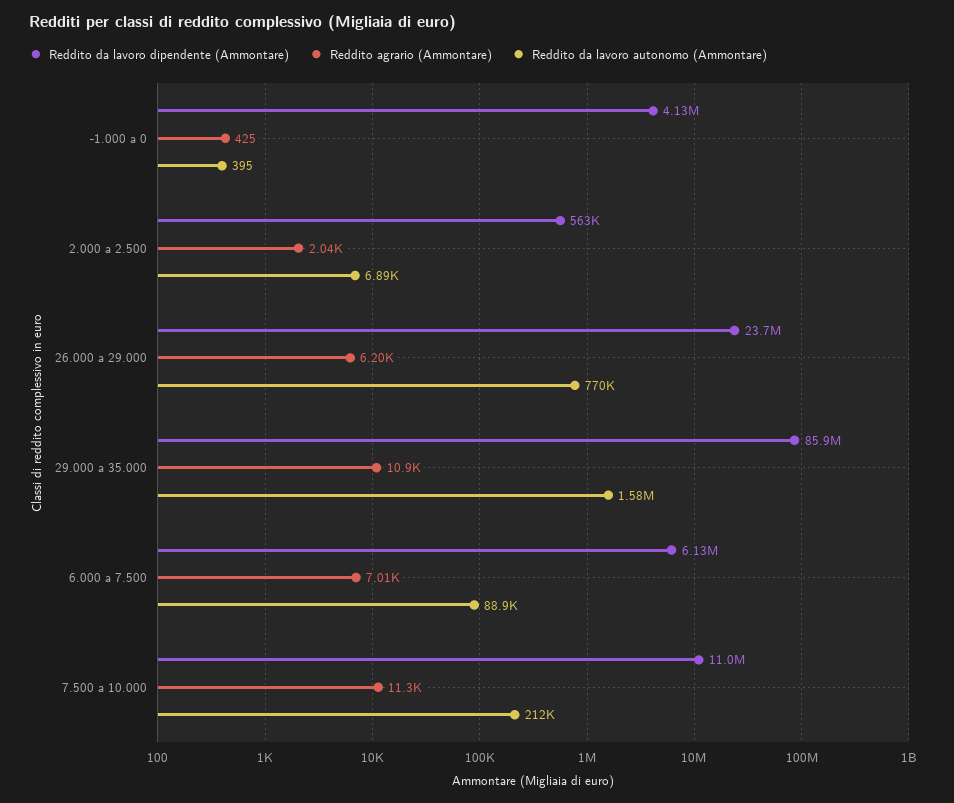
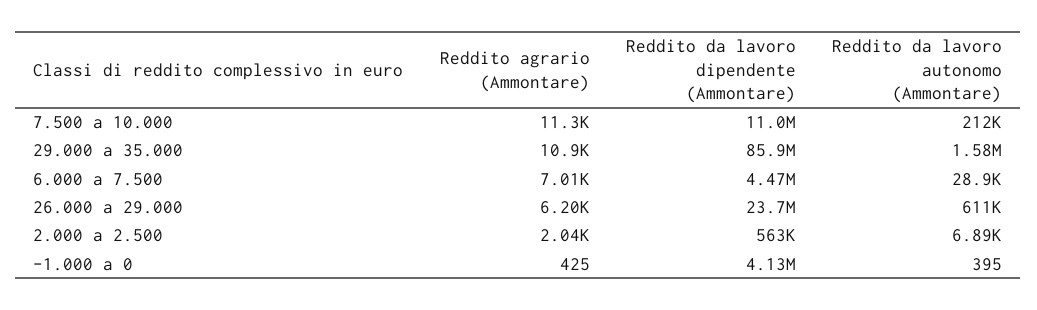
  {
    "Reddito da lavoro dipendente (Ammontare)": {
      "-1.000 a 0": 4130000,
      "2.000 a 2.500": 563000,
      "26.000 a 29.000": 23700000,
      "29.000 a 35.000": 85900000,
-     "6.000 a 7.500": 6130000,
+     "6.000 a 7.500": 4470000,
      "7.500 a 10.000": 11000000
    },
    "Reddito agrario (Ammontare)": {
      "-1.000 a 0": 425,
      "2.000 a 2.500": 2040,
      "26.000 a 29.000": 6200,
      "29.000 a 35.000": 10900,
      "6.000 a 7.500": 7010,
      "7.500 a 10.000": 11300
    },
    "Reddito da lavoro autonomo (Ammontare)": {
      "-1.000 a 0": 395,
      "2.000 a 2.500": 6890,
-     "26.000 a 29.000": 770000,
+     "26.000 a 29.000": 611000,
      "29.000 a 35.000": 1580000,
-     "6.000 a 7.500": 88900,
+     "6.000 a 7.500": 28900,
      "7.500 a 10.000": 212000
    }
  }

